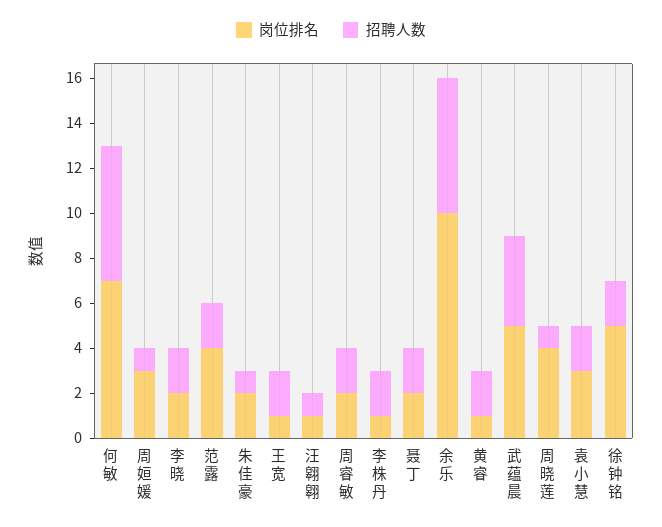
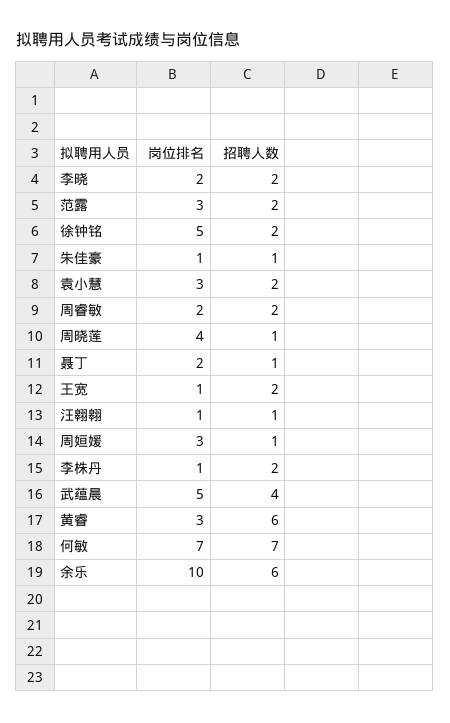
  {
    "岗位排名": {
      "何敏": 7,
      "周姮媛": 3,
      "李晓": 2,
-     "范露": 4,
+     "范露": 3,
-     "朱佳豪": 2,
+     "朱佳豪": 1,
      "王宽": 1,
      "汪翱翱": 1,
      "周睿敏": 2,
      "李株丹": 1,
      "聂丁": 2,
      "余乐": 10,
-     "黄睿": 1,
+     "黄睿": 3,
      "武蕴晨": 5,
      "周晓莲": 4,
      "袁小慧": 3,
      "徐钟铭": 5
    },
    "招聘人数": {
-     "何敏": 6,
+     "何敏": 7,
      "周姮媛": 1,
      "李晓": 2,
      "范露": 2,
      "朱佳豪": 1,
      "王宽": 2,
      "汪翱翱": 1,
      "周睿敏": 2,
      "李株丹": 2,
-     "聂丁": 2,
+     "聂丁": 1,
      "余乐": 6,
-     "黄睿": 2,
+     "黄睿": 6,
      "武蕴晨": 4,
      "周晓莲": 1,
      "袁小慧": 2,
      "徐钟铭": 2
    }
  }

